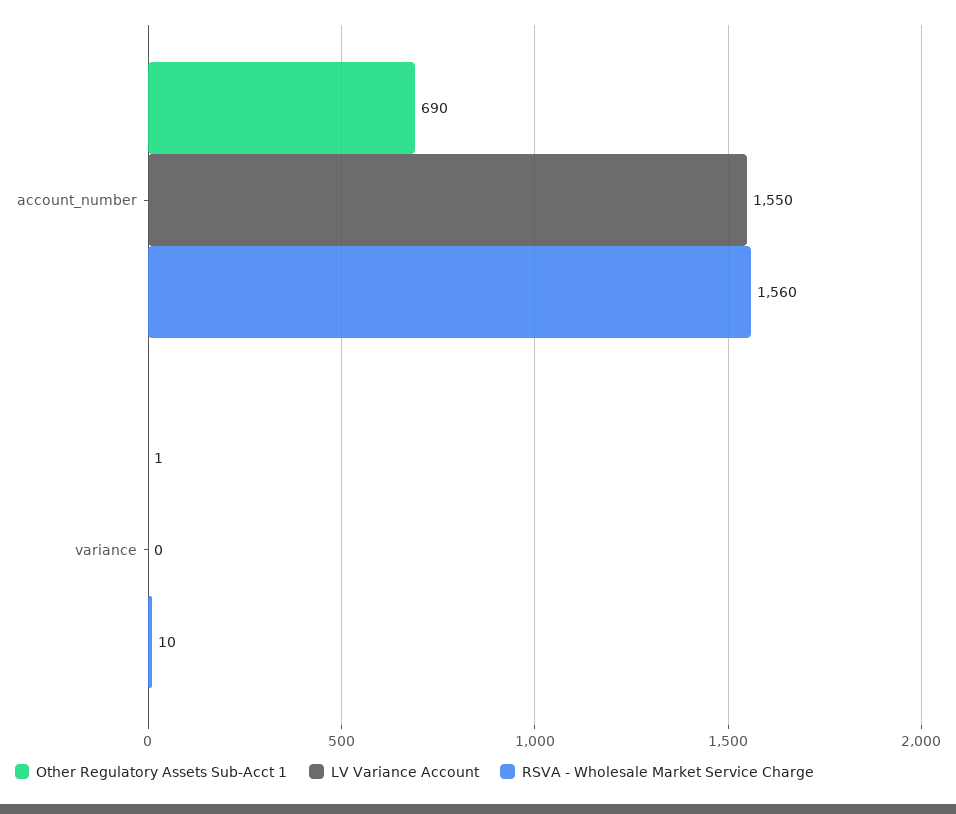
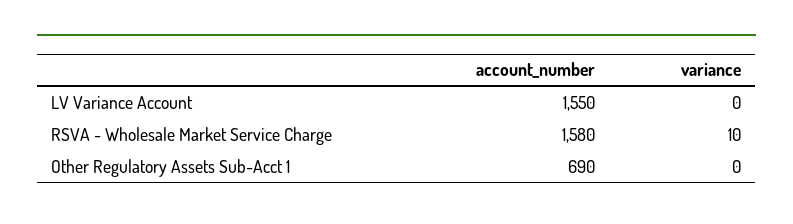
  {
    "Other Regulatory Assets Sub-Acct 1": {
      "account_number": 690,
-     "variance": 1
+     "variance": 0
    },
    "LV Variance Account": {
      "account_number": 1550,
      "variance": 0
    },
    "RSVA - Wholesale Market Service Charge": {
-     "account_number": 1560,
+     "account_number": 1580,
      "variance": 10
    }
  }

